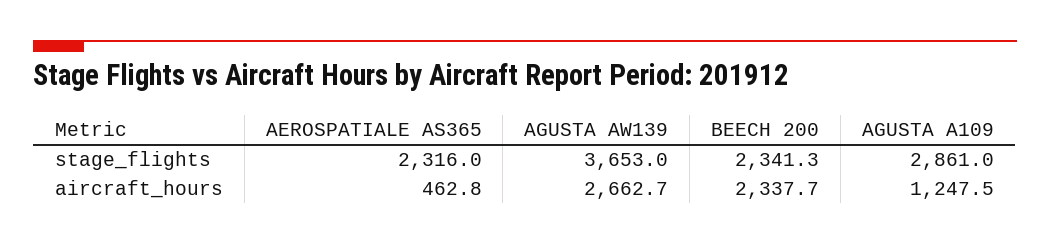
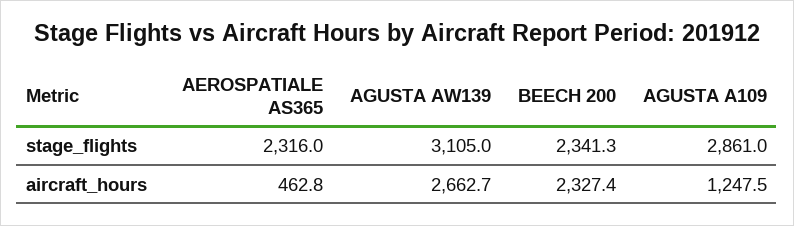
  {
    "AEROSPATIALE AS365": {
      "stage_flights": 2316,
      "aircraft_hours": 462.8
    },
    "AGUSTA AW139": {
-     "stage_flights": 3653,
+     "stage_flights": 3105,
      "aircraft_hours": 2662.7
    },
    "BEECH 200": {
      "stage_flights": 2341.3,
-     "aircraft_hours": 2337.7
+     "aircraft_hours": 2327.4
    },
    "AGUSTA A109": {
      "stage_flights": 2861,
      "aircraft_hours": 1247.5
    }
  }

